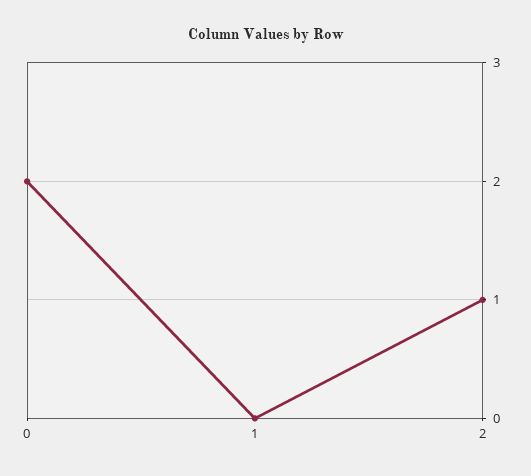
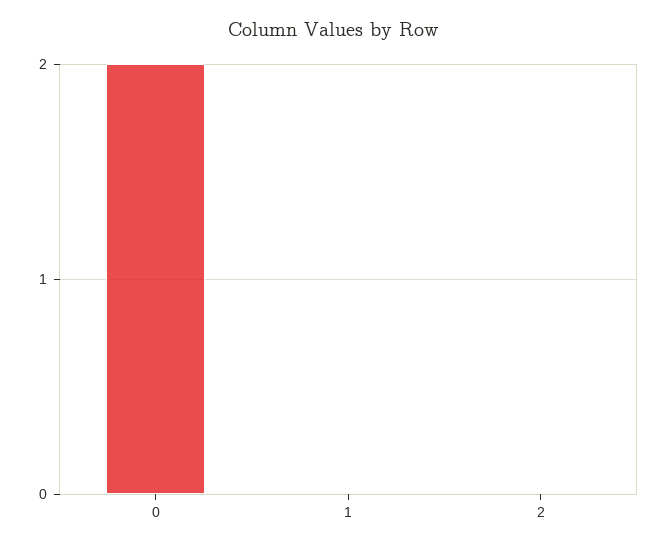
  {
    "0": 2,
    "1": 0,
-   "2": 1
+   "2": 0
  }

